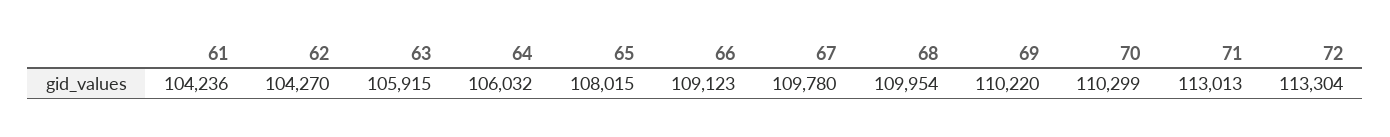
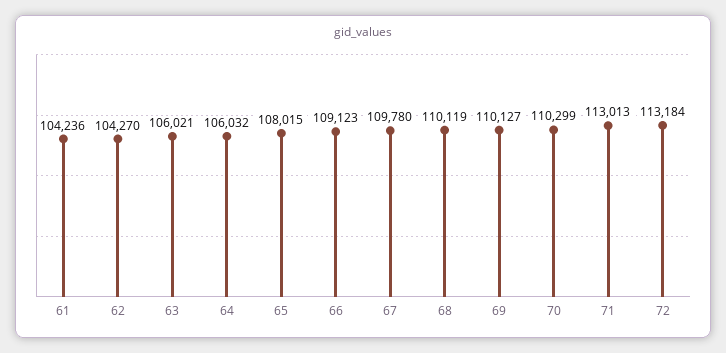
  {
    "61": 104236,
    "62": 104270,
-   "63": 105915,
+   "63": 106021,
    "64": 106032,
    "65": 108015,
    "66": 109123,
    "67": 109780,
-   "68": 109954,
+   "68": 110119,
-   "69": 110220,
+   "69": 110127,
    "70": 110299,
    "71": 113013,
-   "72": 113304
+   "72": 113184
  }

